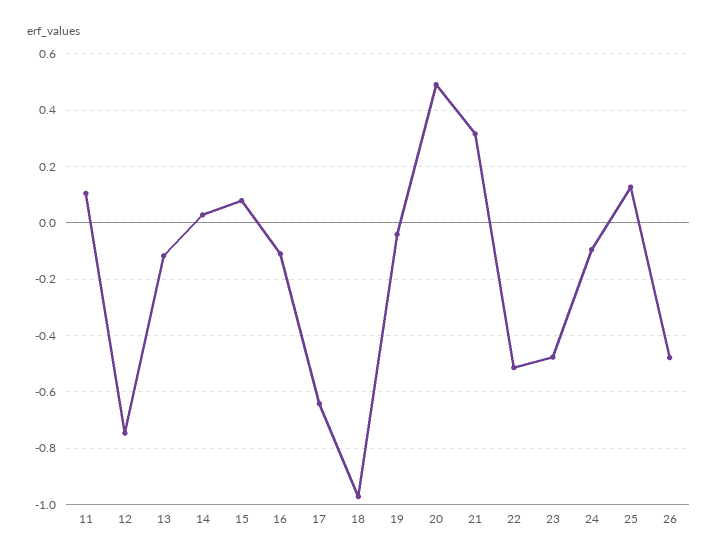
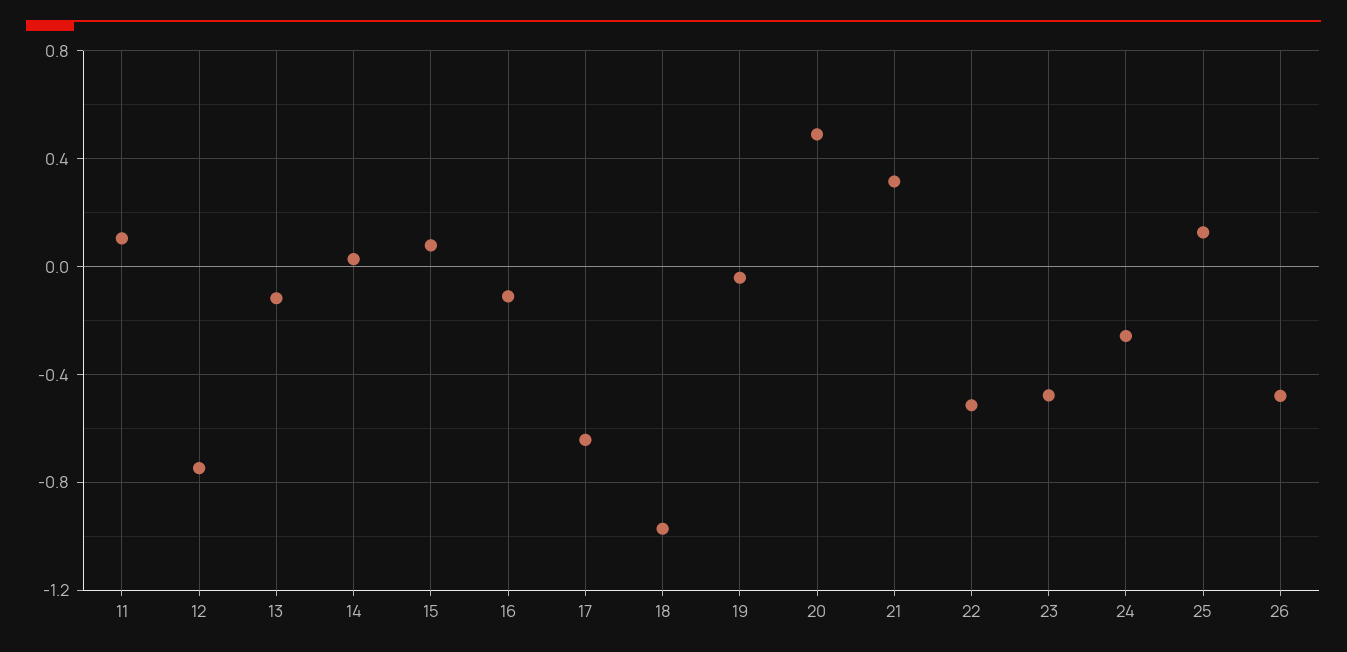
  {
    "11": 0.1,
    "12": -0.75,
    "13": -0.125,
    "14": 0.025,
    "15": 0.075,
    "16": -0.1,
    "17": -0.65,
    "18": -0.975,
    "19": -0.05,
    "20": 0.5,
    "21": 0.325,
    "22": -0.525,
    "23": -0.475,
-   "24": -0.1,
+   "24": -0.25,
    "25": 0.125,
    "26": -0.475
  }

